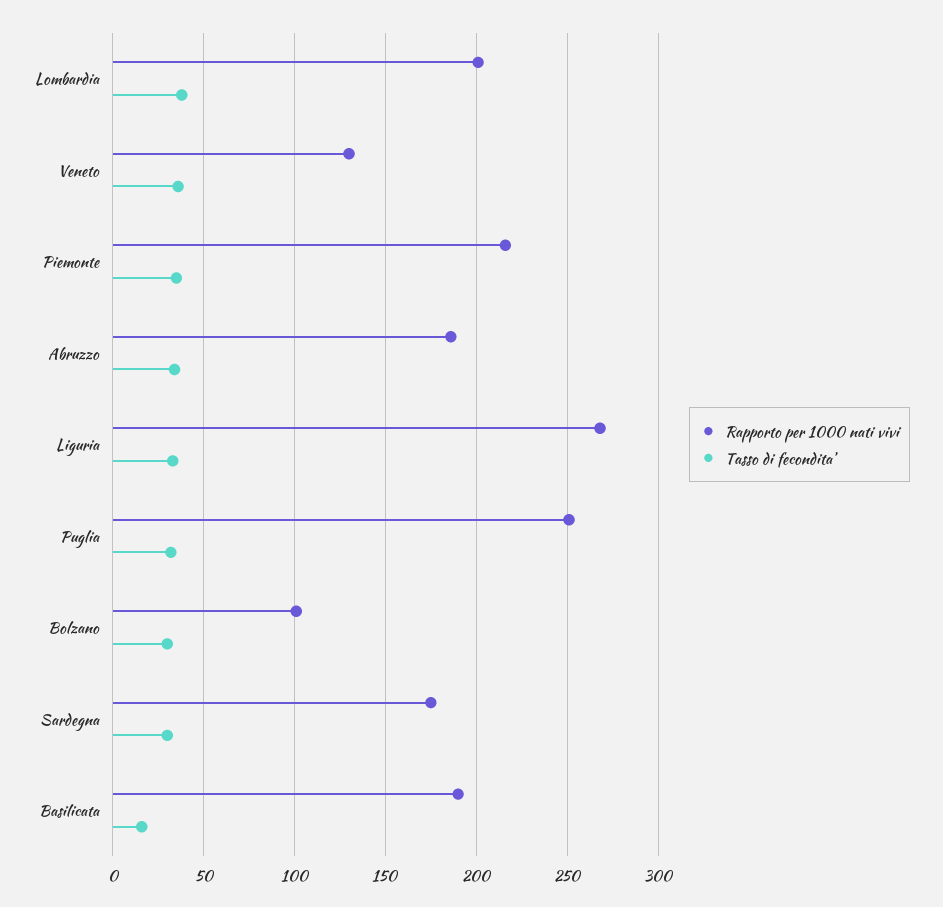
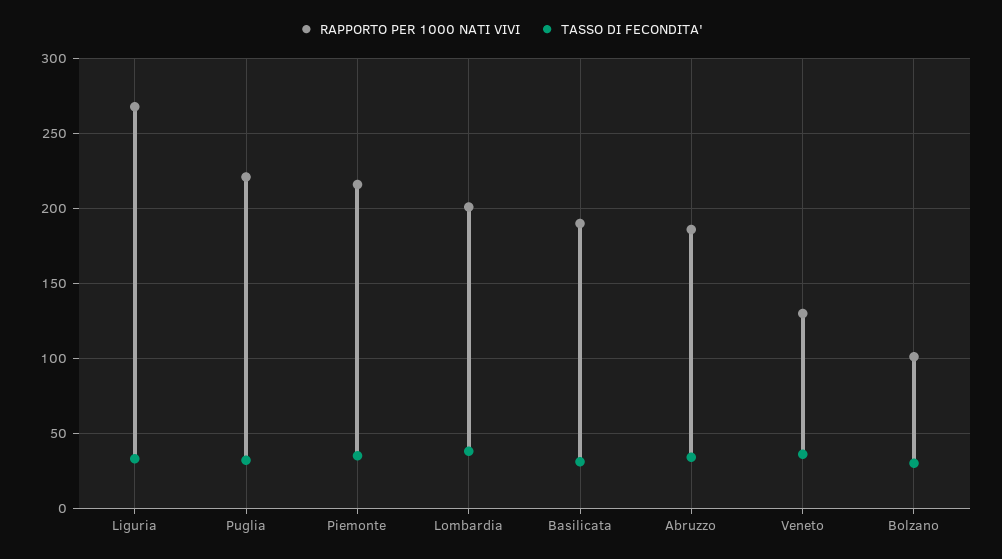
  {
    "Rapporto per 1000 nati vivi": {
      "Lombardia": 200,
      "Veneto": 130,
      "Piemonte": 215,
      "Abruzzo": 185,
      "Liguria": 270,
-     "Puglia": 250,
+     "Puglia": 220,
      "Bolzano": 100,
-     "Sardegna": 175,
      "Basilicata": 190
    },
    "Tasso di fecondita'": {
      "Lombardia": 40,
      "Veneto": 35,
      "Piemonte": 35,
      "Abruzzo": 35,
      "Liguria": 35,
      "Puglia": 30,
      "Bolzano": 30,
-     "Sardegna": 30,
-     "Basilicata": 15
+     "Basilicata": 30
    }
  }

